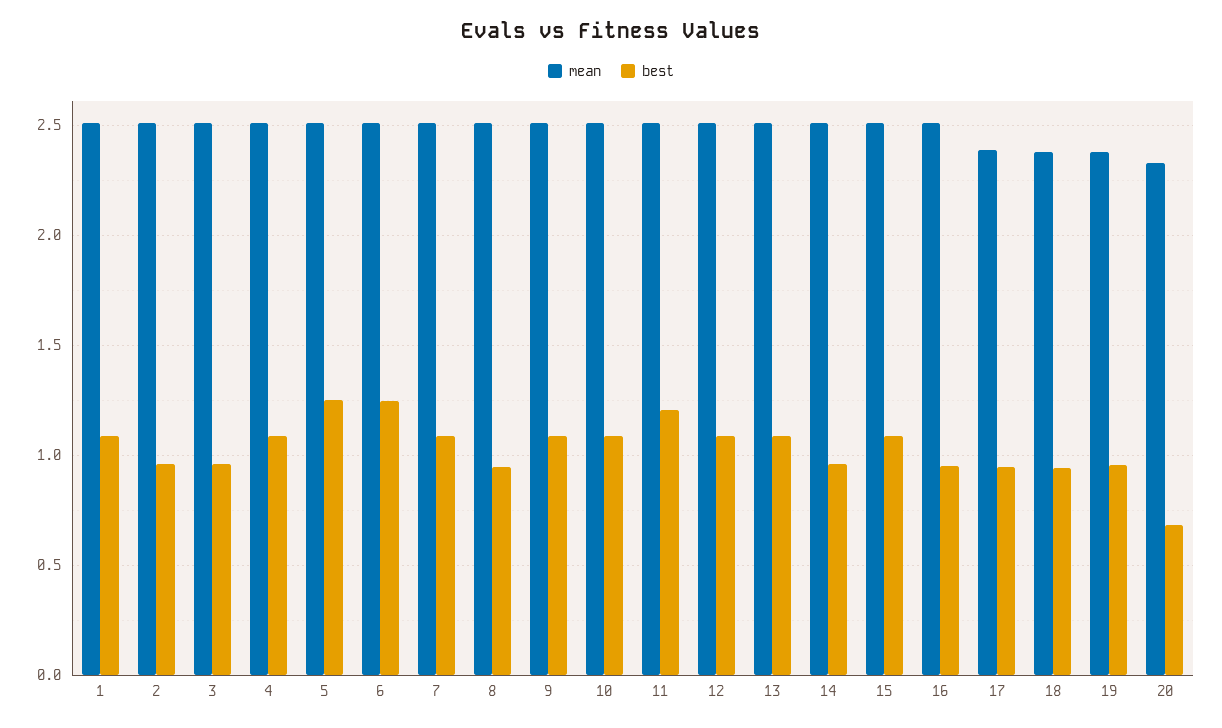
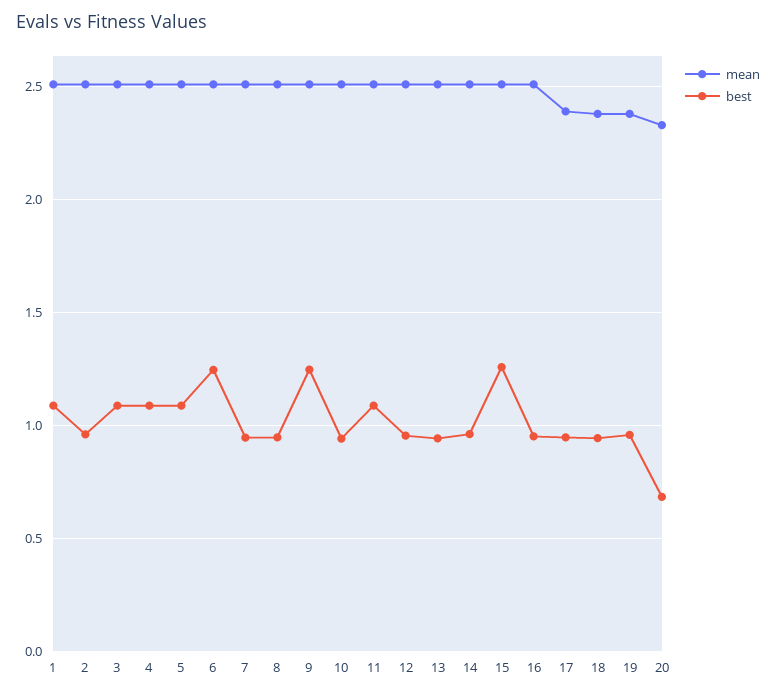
  {
    "mean": {
      "1": 2.5,
      "2": 2.5,
      "3": 2.5,
      "4": 2.5,
      "5": 2.5,
      "6": 2.5,
      "7": 2.5,
      "8": 2.5,
      "9": 2.5,
      "10": 2.5,
      "11": 2.5,
      "12": 2.5,
      "13": 2.5,
      "14": 2.5,
      "15": 2.5,
      "16": 2.5,
      "17": 2.4,
      "18": 2.4,
      "19": 2.4,
      "20": 2.35
    },
    "best": {
      "1": 1.1,
      "2": 0.95,
-     "3": 0.95,
+     "3": 1.1,
      "4": 1.1,
-     "5": 1.25,
+     "5": 1.1,
      "6": 1.25,
-     "7": 1.1,
+     "7": 0.95,
      "8": 0.95,
-     "9": 1.1,
+     "9": 1.25,
-     "10": 1.1,
+     "10": 0.95,
-     "11": 1.2,
+     "11": 1.1,
-     "12": 1.1,
+     "12": 0.95,
-     "13": 1.1,
+     "13": 0.95,
      "14": 0.95,
-     "15": 1.1,
+     "15": 1.25,
      "16": 0.95,
      "17": 0.95,
      "18": 0.95,
      "19": 0.95,
      "20": 0.7
    }
  }

